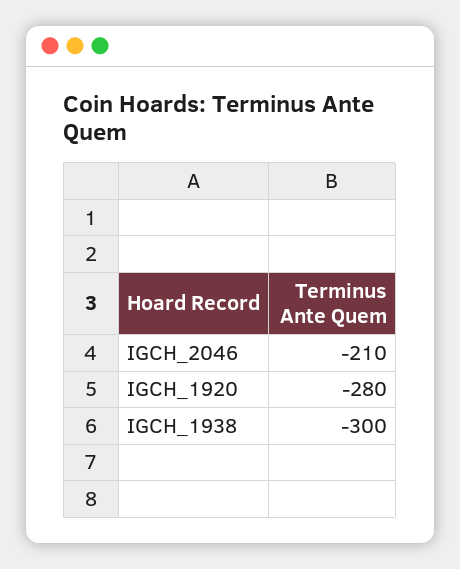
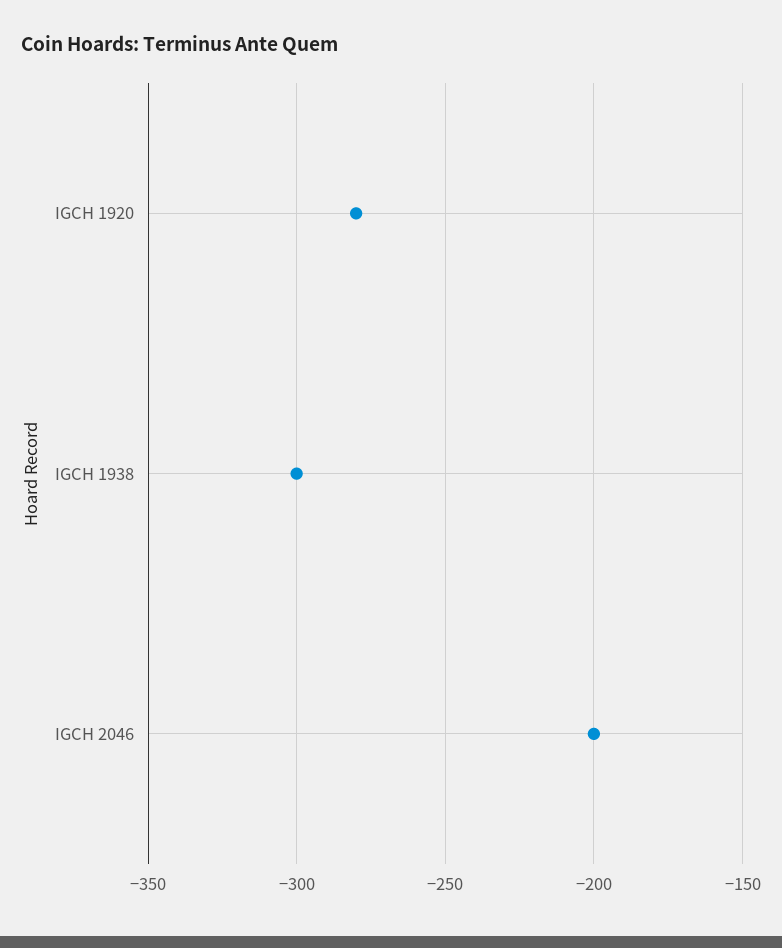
  {
-   "IGCH_2046": -210,
+   "IGCH_2046": -200,
    "IGCH_1920": -280,
    "IGCH_1938": -300
  }

